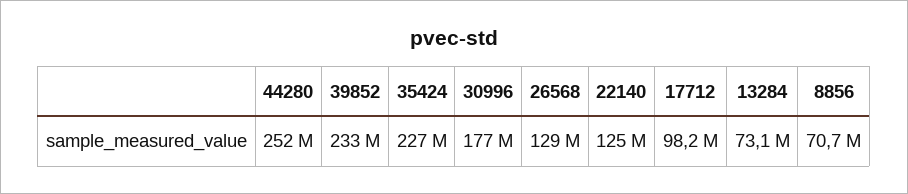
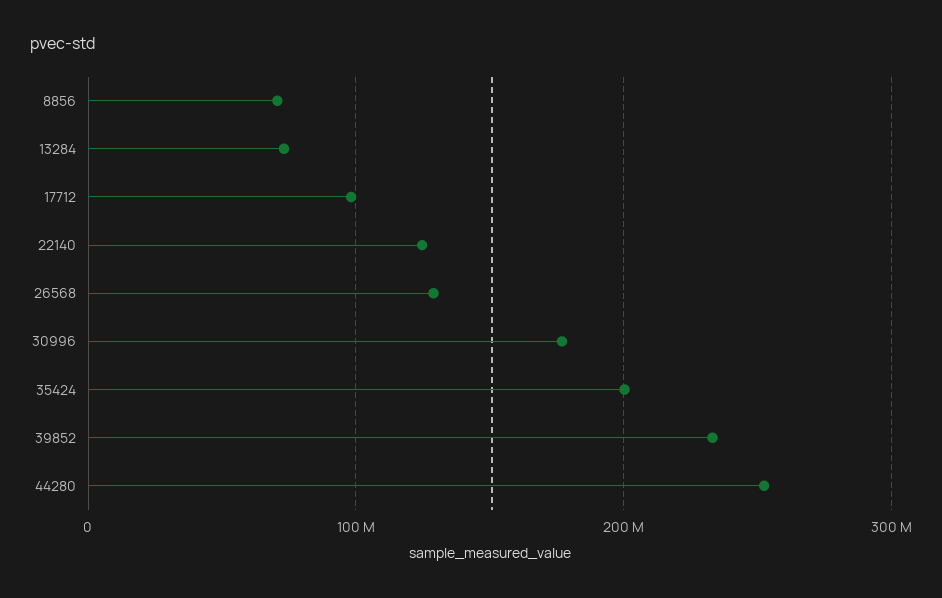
  {
    "44280": 252000000,
    "39852": 233000000,
-   "35424": 227000000,
+   "35424": 200000000,
    "30996": 177000000,
    "26568": 129000000,
    "22140": 125000000,
    "17712": 98200000,
    "13284": 73100000,
    "8856": 70700000
  }

